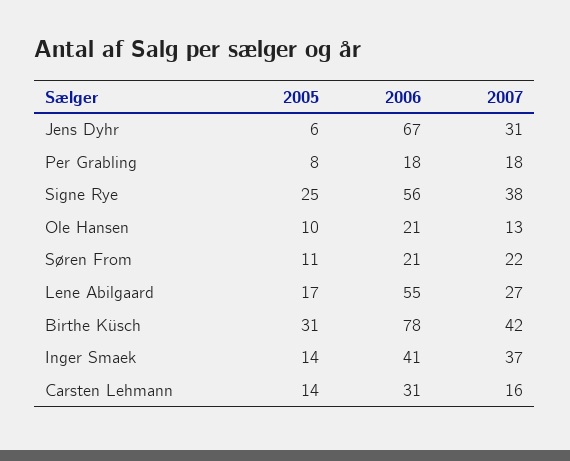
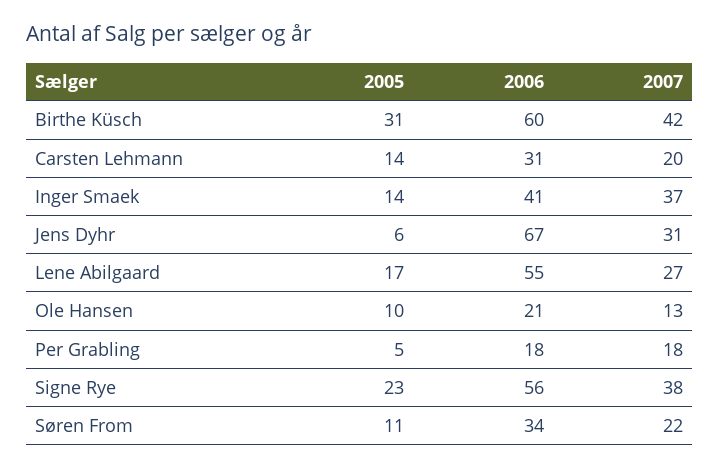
  {
    "2005": {
      "Jens Dyhr": 6,
-     "Per Grabling": 8,
+     "Per Grabling": 5,
-     "Signe Rye": 25,
+     "Signe Rye": 23,
      "Ole Hansen": 10,
      "Søren From": 11,
      "Lene Abilgaard": 17,
      "Birthe Küsch": 31,
      "Inger Smaek": 14,
      "Carsten Lehmann": 14
    },
    "2006": {
      "Jens Dyhr": 67,
      "Per Grabling": 18,
      "Signe Rye": 56,
      "Ole Hansen": 21,
-     "Søren From": 21,
+     "Søren From": 34,
      "Lene Abilgaard": 55,
-     "Birthe Küsch": 78,
+     "Birthe Küsch": 60,
      "Inger Smaek": 41,
      "Carsten Lehmann": 31
    },
    "2007": {
      "Jens Dyhr": 31,
      "Per Grabling": 18,
      "Signe Rye": 38,
      "Ole Hansen": 13,
      "Søren From": 22,
      "Lene Abilgaard": 27,
      "Birthe Küsch": 42,
      "Inger Smaek": 37,
-     "Carsten Lehmann": 16
+     "Carsten Lehmann": 20
    }
  }

